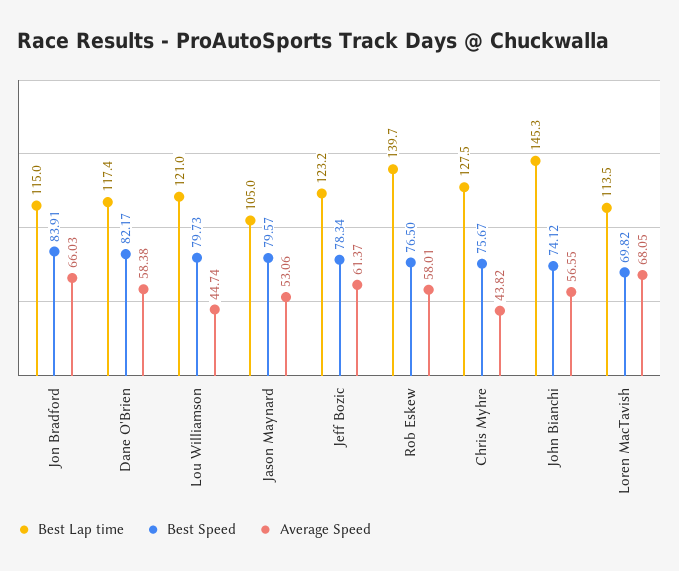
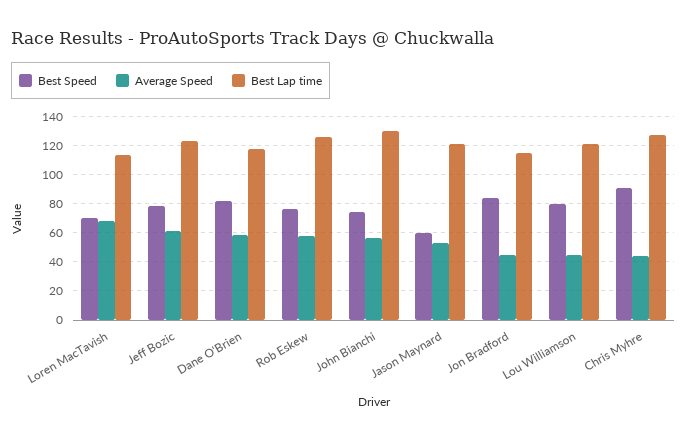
  {
    "Best Lap time": {
      "Jon Bradford": 115,
      "Dane O'Brien": 117.4,
      "Lou Williamson": 121,
-     "Jason Maynard": 105,
+     "Jason Maynard": 120,
      "Jeff Bozic": 123.2,
-     "Rob Eskew": 139.7,
+     "Rob Eskew": 125,
      "Chris Myhre": 127.5,
-     "John Bianchi": 145.3,
+     "John Bianchi": 130,
      "Loren MacTavish": 113.5
    },
    "Best Speed": {
      "Jon Bradford": 83.91,
      "Dane O'Brien": 82.17,
      "Lou Williamson": 79.73,
-     "Jason Maynard": 79.57,
+     "Jason Maynard": 60,
      "Jeff Bozic": 78.34,
      "Rob Eskew": 76.5,
-     "Chris Myhre": 75.67,
+     "Chris Myhre": 90,
      "John Bianchi": 74.12,
      "Loren MacTavish": 69.82
    },
    "Average Speed": {
-     "Jon Bradford": 66.03,
+     "Jon Bradford": 45,
      "Dane O'Brien": 58.38,
      "Lou Williamson": 44.74,
      "Jason Maynard": 53.06,
      "Jeff Bozic": 61.37,
      "Rob Eskew": 58.01,
      "Chris Myhre": 43.82,
      "John Bianchi": 56.55,
      "Loren MacTavish": 68.05
    }
  }

